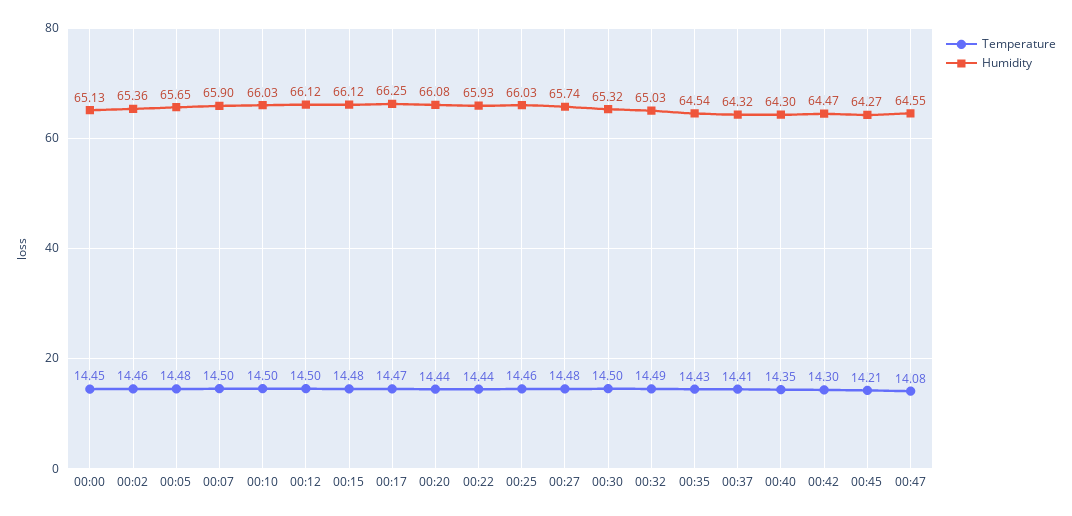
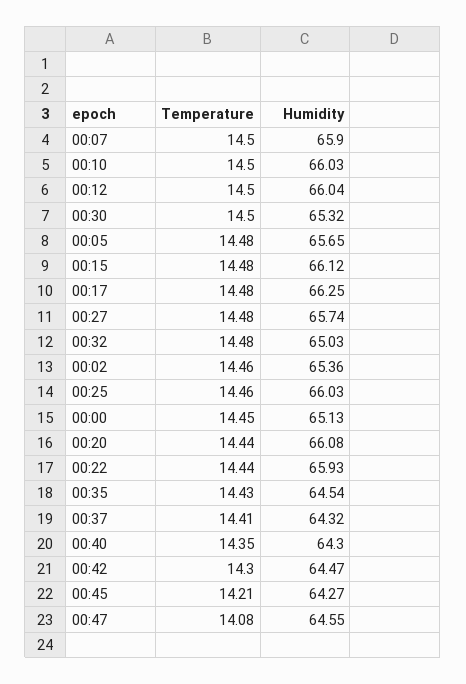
  {
    "Temperature": {
      "00:00": 14.45,
      "00:02": 14.46,
      "00:05": 14.48,
      "00:07": 14.5,
      "00:10": 14.5,
      "00:12": 14.5,
      "00:15": 14.48,
-     "00:17": 14.47,
+     "00:17": 14.48,
      "00:20": 14.44,
      "00:22": 14.44,
      "00:25": 14.46,
      "00:27": 14.48,
      "00:30": 14.5,
-     "00:32": 14.49,
+     "00:32": 14.48,
      "00:35": 14.43,
      "00:37": 14.41,
      "00:40": 14.35,
      "00:42": 14.3,
      "00:45": 14.21,
      "00:47": 14.08
    },
    "Humidity": {
      "00:00": 65.13,
      "00:02": 65.36,
      "00:05": 65.65,
      "00:07": 65.9,
      "00:10": 66.03,
-     "00:12": 66.12,
+     "00:12": 66.04,
      "00:15": 66.12,
      "00:17": 66.25,
      "00:20": 66.08,
      "00:22": 65.93,
      "00:25": 66.03,
      "00:27": 65.74,
      "00:30": 65.32,
      "00:32": 65.03,
      "00:35": 64.54,
      "00:37": 64.32,
      "00:40": 64.3,
      "00:42": 64.47,
      "00:45": 64.27,
      "00:47": 64.55
    }
  }

